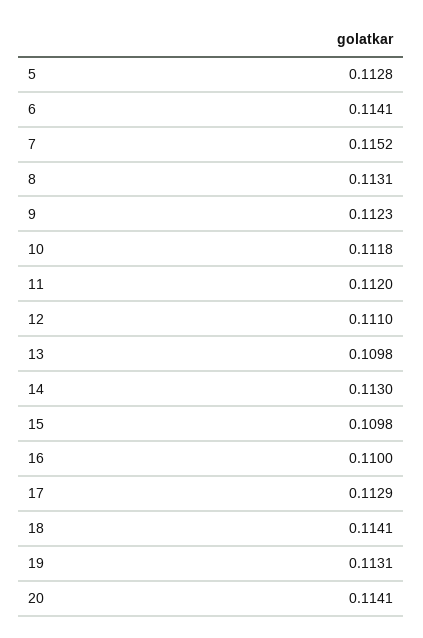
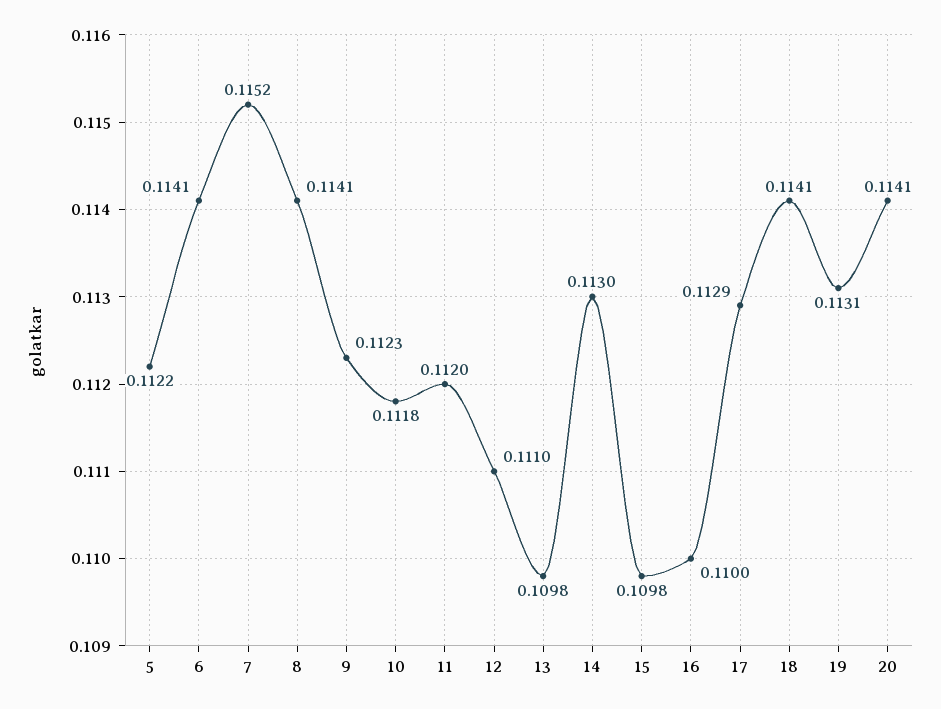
  {
-   "5": 0.1128,
+   "5": 0.1122,
    "6": 0.1141,
    "7": 0.1152,
-   "8": 0.1131,
+   "8": 0.1141,
    "9": 0.1123,
    "10": 0.1118,
    "11": 0.112,
    "12": 0.111,
    "13": 0.1098,
    "14": 0.113,
    "15": 0.1098,
    "16": 0.11,
    "17": 0.1129,
    "18": 0.1141,
    "19": 0.1131,
    "20": 0.1141
  }

